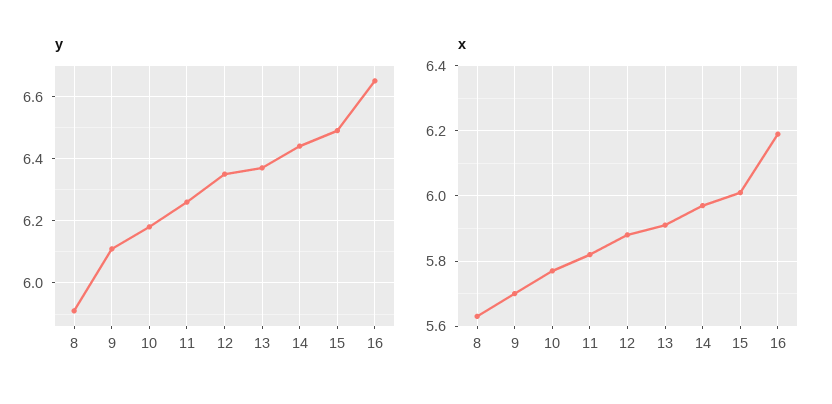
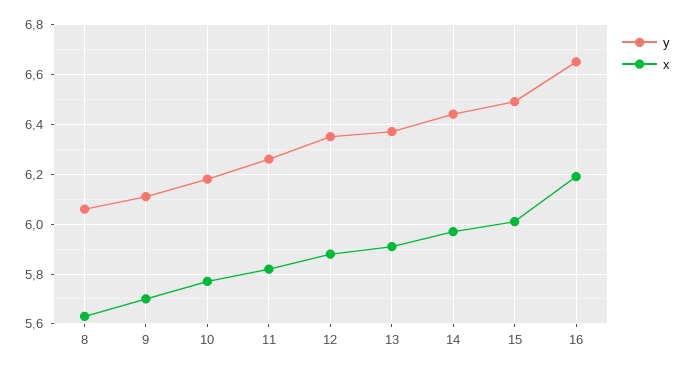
  {
    "y": {
-     "8": 5.9,
+     "8": 6.05,
      "9": 6.1,
      "10": 6.2,
      "11": 6.25,
      "12": 6.35,
      "13": 6.35,
      "14": 6.45,
      "15": 6.5,
      "16": 6.65
    },
    "x": {
      "8": 5.65,
      "9": 5.7,
      "10": 5.75,
      "11": 5.8,
      "12": 5.9,
      "13": 5.9,
      "14": 5.95,
      "15": 6,
      "16": 6.2
    }
  }

